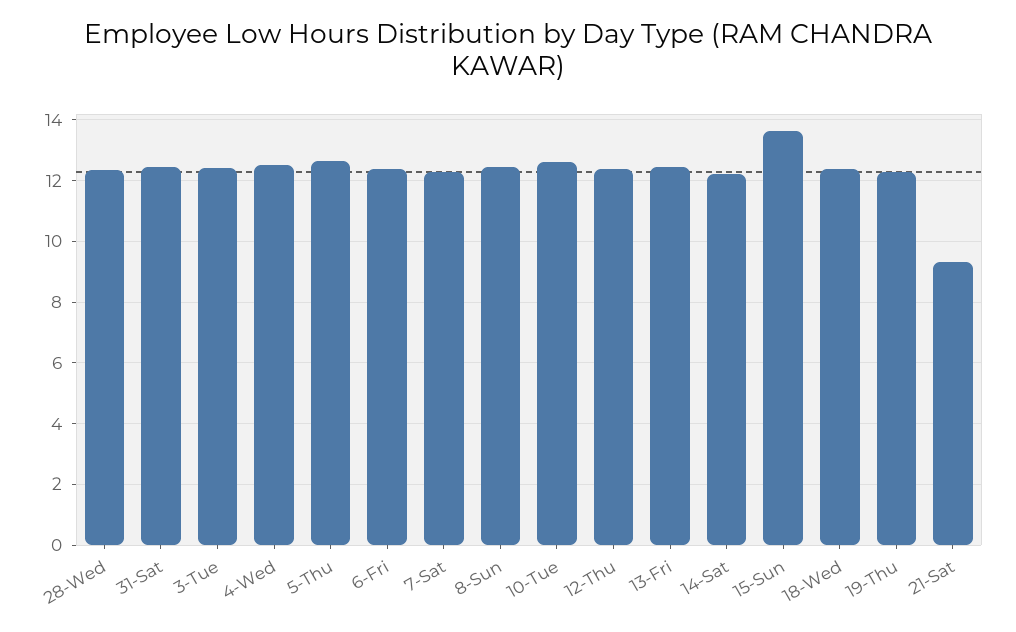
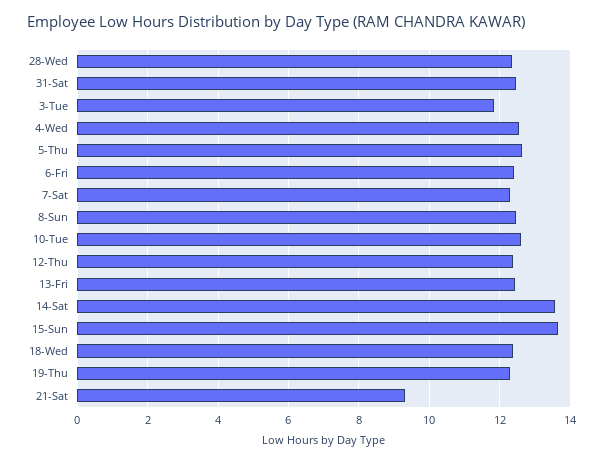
  {
    "28-Wed": 12.4,
    "31-Sat": 12.4,
-   "3-Tue": 12.4,
+   "3-Tue": 11.8,
    "4-Wed": 12.6,
    "5-Thu": 12.6,
    "6-Fri": 12.4,
    "7-Sat": 12.4,
    "8-Sun": 12.4,
    "10-Tue": 12.6,
    "12-Thu": 12.4,
    "13-Fri": 12.4,
-   "14-Sat": 12.2,
+   "14-Sat": 13.6,
    "15-Sun": 13.6,
    "18-Wed": 12.4,
    "19-Thu": 12.4,
    "21-Sat": 9.4
  }

